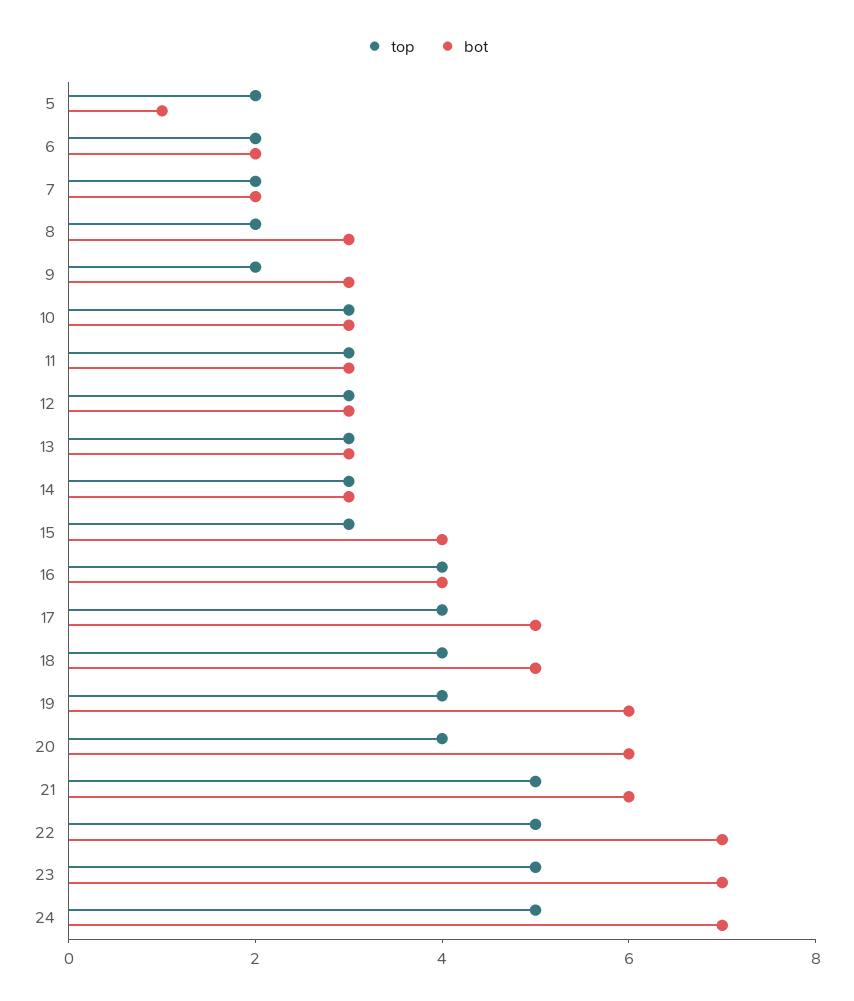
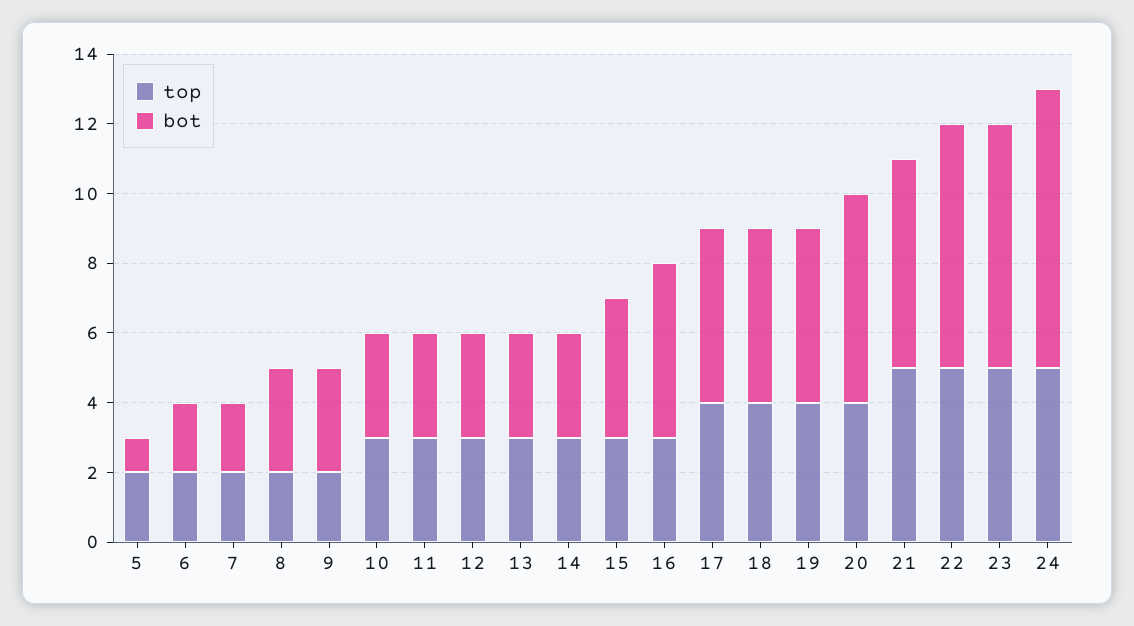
  {
    "top": {
      "5": 2,
      "6": 2,
      "7": 2,
      "8": 2,
      "9": 2,
      "10": 3,
      "11": 3,
      "12": 3,
      "13": 3,
      "14": 3,
      "15": 3,
-     "16": 4,
+     "16": 3,
      "17": 4,
      "18": 4,
      "19": 4,
      "20": 4,
      "21": 5,
      "22": 5,
      "23": 5,
      "24": 5
    },
    "bot": {
      "5": 1,
      "6": 2,
      "7": 2,
      "8": 3,
      "9": 3,
      "10": 3,
      "11": 3,
      "12": 3,
      "13": 3,
      "14": 3,
      "15": 4,
-     "16": 4,
+     "16": 5,
      "17": 5,
      "18": 5,
-     "19": 6,
+     "19": 5,
      "20": 6,
      "21": 6,
      "22": 7,
      "23": 7,
-     "24": 7
+     "24": 8
    }
  }

